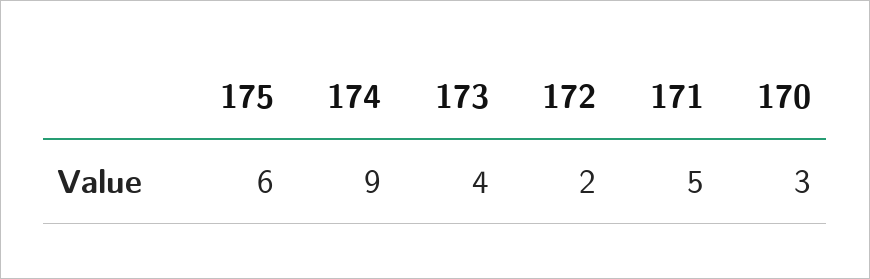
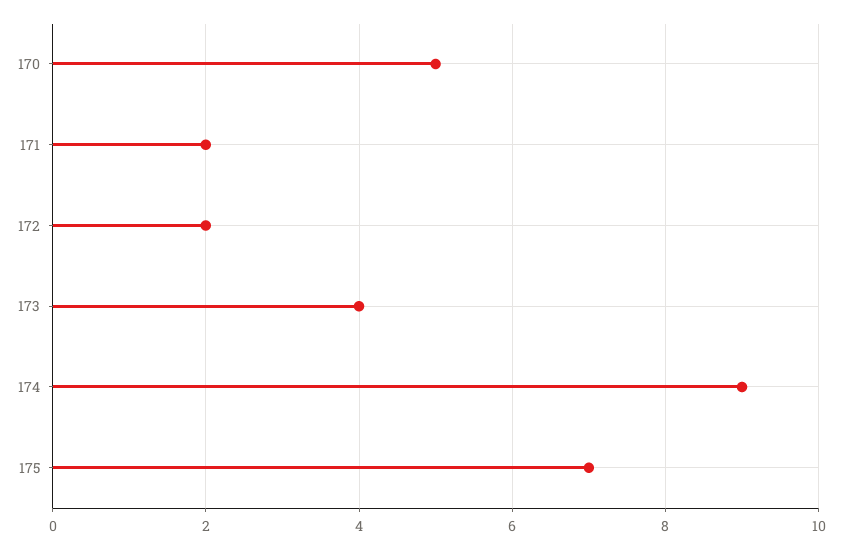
  {
-   "175": 6,
+   "175": 7,
    "174": 9,
    "173": 4,
    "172": 2,
-   "171": 5,
+   "171": 2,
-   "170": 3
+   "170": 5
  }

